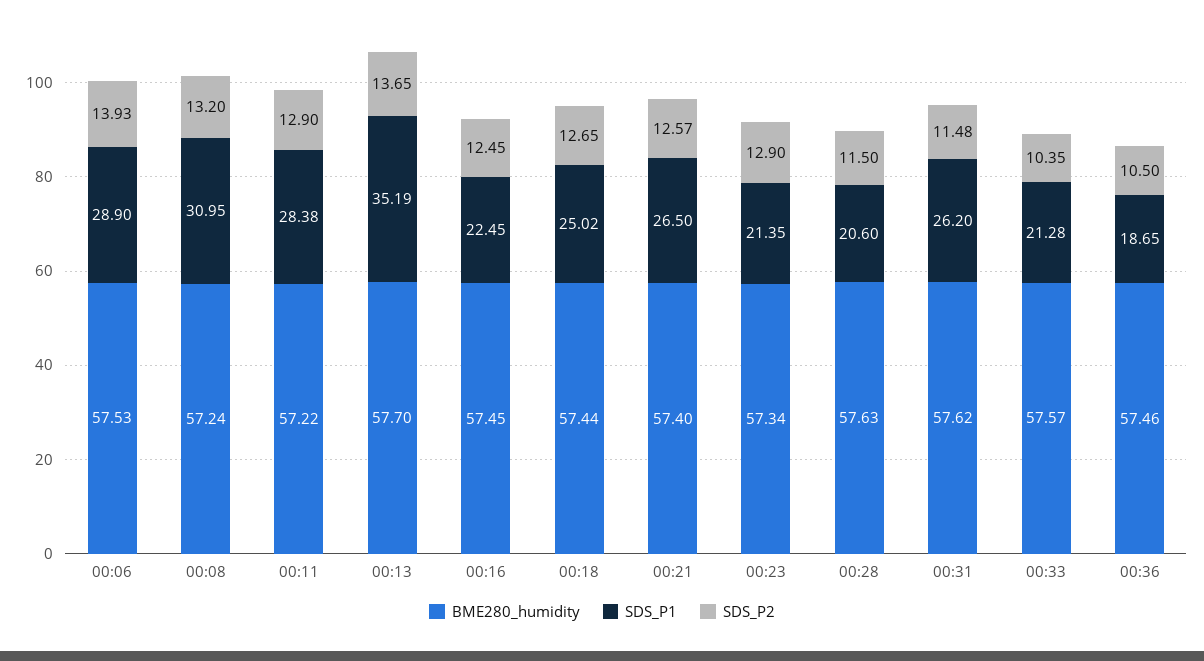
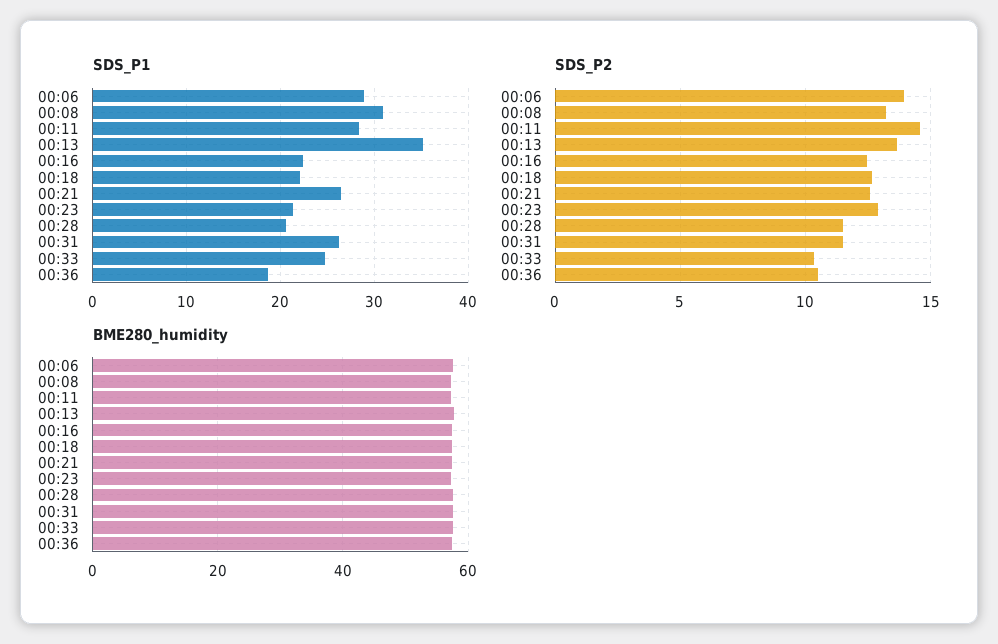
  {
    "BME280_humidity": {
      "00:06": 57.53,
      "00:08": 57.24,
      "00:11": 57.22,
      "00:13": 57.7,
      "00:16": 57.45,
      "00:18": 57.44,
      "00:21": 57.4,
      "00:23": 57.34,
      "00:28": 57.63,
      "00:31": 57.62,
      "00:33": 57.57,
      "00:36": 57.46
    },
    "SDS_P1": {
      "00:06": 28.9,
      "00:08": 30.95,
      "00:11": 28.38,
      "00:13": 35.19,
      "00:16": 22.45,
-     "00:18": 25.02,
+     "00:18": 22,
      "00:21": 26.5,
      "00:23": 21.35,
      "00:28": 20.6,
      "00:31": 26.2,
-     "00:33": 21.28,
+     "00:33": 25,
      "00:36": 18.65
    },
    "SDS_P2": {
      "00:06": 13.93,
      "00:08": 13.2,
-     "00:11": 12.9,
+     "00:11": 14.5,
      "00:13": 13.65,
      "00:16": 12.45,
      "00:18": 12.65,
      "00:21": 12.57,
      "00:23": 12.9,
      "00:28": 11.5,
      "00:31": 11.48,
      "00:33": 10.35,
      "00:36": 10.5
    }
  }

